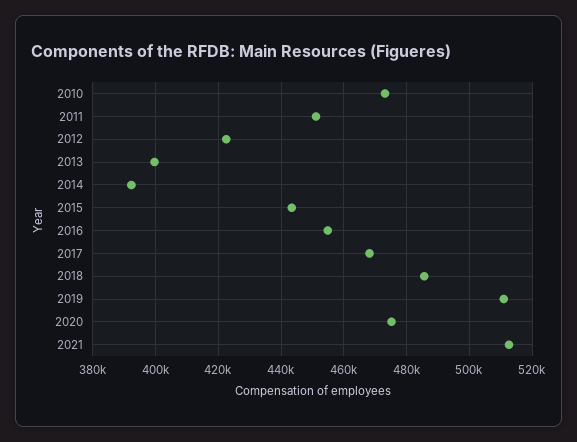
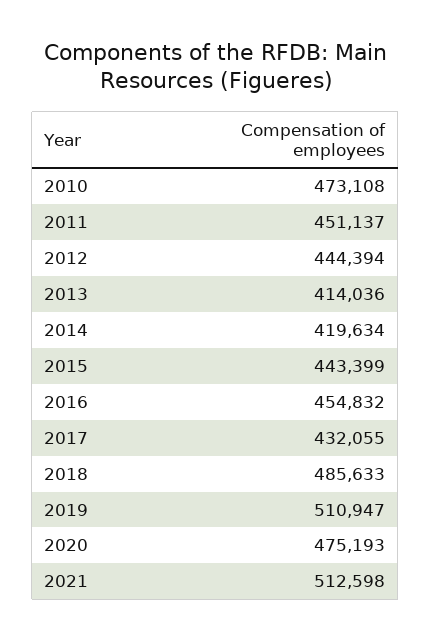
  {
    "2010": 473108,
    "2011": 451137,
-   "2012": 422000,
+   "2012": 444394,
-   "2013": 400000,
+   "2013": 414036,
-   "2014": 392000,
+   "2014": 419634,
    "2015": 443399,
    "2016": 454832,
-   "2017": 468000,
+   "2017": 432055,
    "2018": 485633,
    "2019": 510947,
    "2020": 475193,
    "2021": 512598
  }

